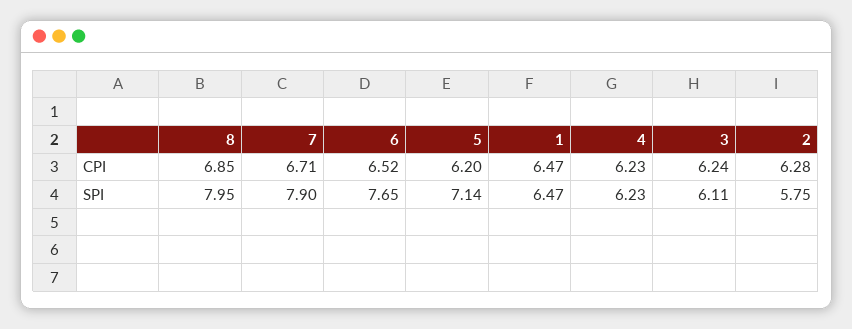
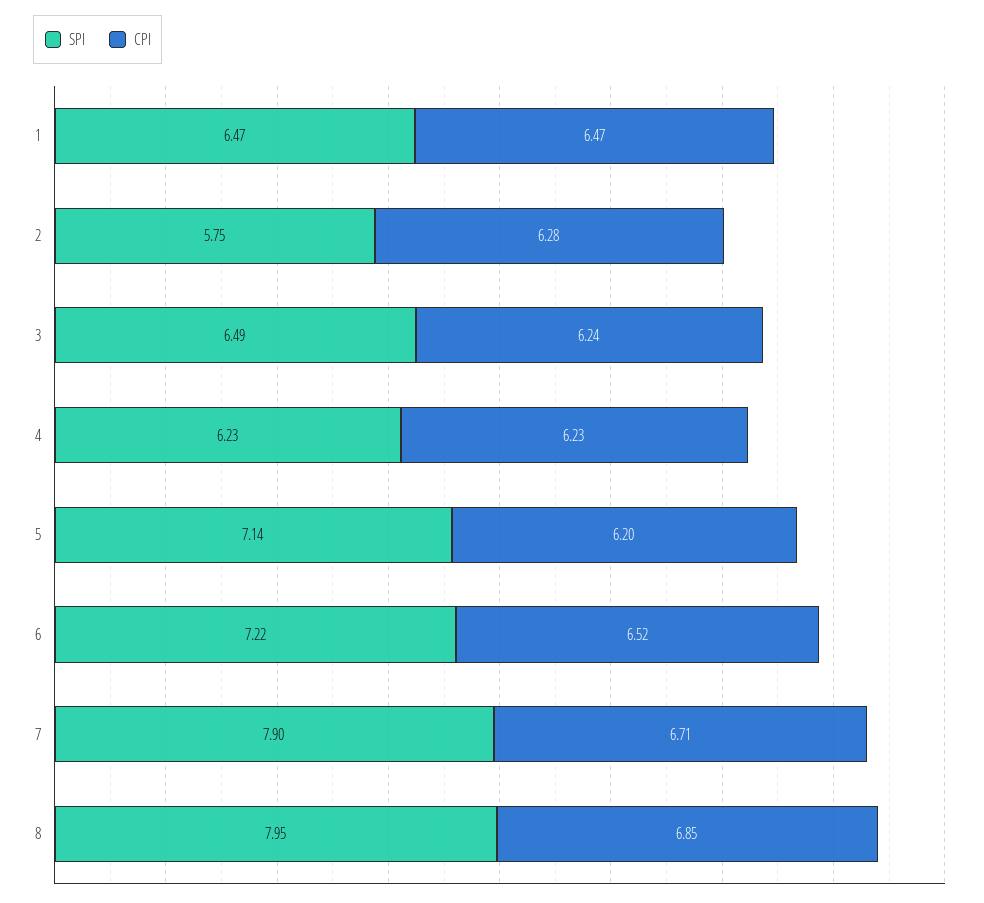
  {
    "CPI": {
      "8": 6.85,
      "7": 6.71,
      "6": 6.52,
      "5": 6.2,
      "1": 6.47,
      "4": 6.23,
      "3": 6.24,
      "2": 6.28
    },
    "SPI": {
      "8": 7.95,
      "7": 7.9,
-     "6": 7.65,
+     "6": 7.22,
      "5": 7.14,
      "1": 6.47,
      "4": 6.23,
-     "3": 6.11,
+     "3": 6.49,
      "2": 5.75
    }
  }

